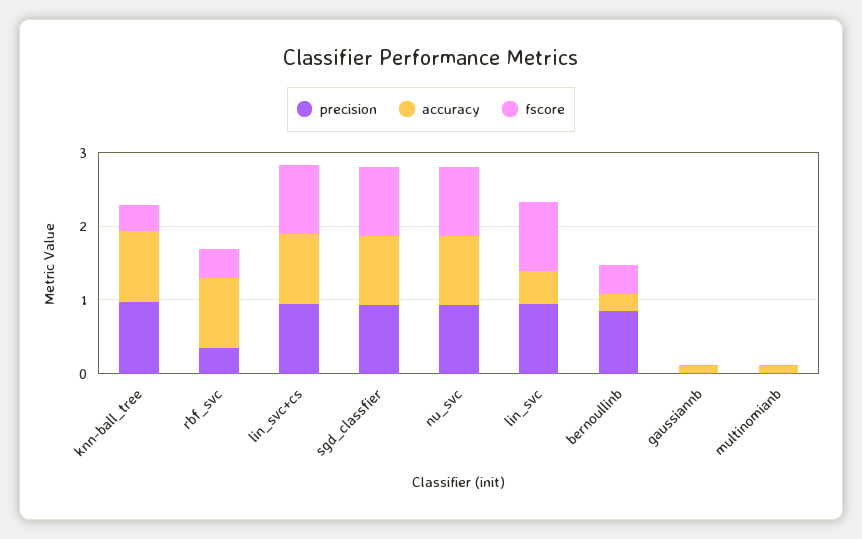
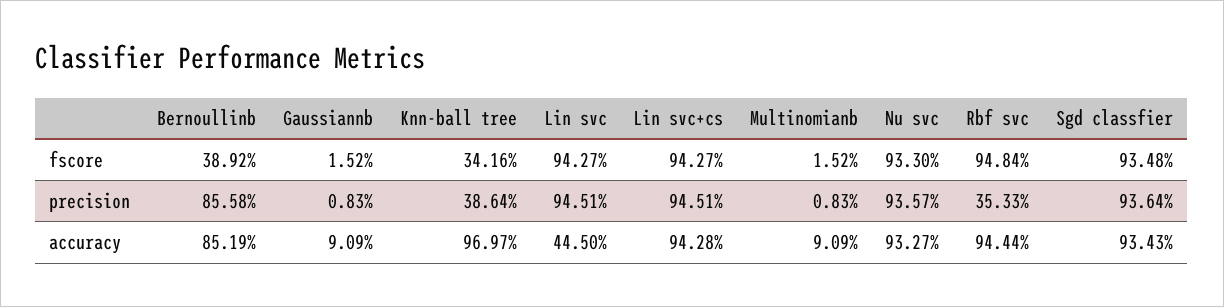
  {
    "precision": {
-     "knn-ball_tree": 1,
+     "knn-ball_tree": 0.3864,
      "rbf_svc": 0.3533,
      "lin_svc+cs": 0.9451,
      "sgd_classfier": 0.9364,
      "nu_svc": 0.9357,
      "lin_svc": 0.9451,
      "bernoullinb": 0.8558,
      "gaussiannb": 0.0083,
      "multinomianb": 0.0083
    },
    "accuracy": {
      "knn-ball_tree": 0.9697,
      "rbf_svc": 0.9444,
      "lin_svc+cs": 0.9428,
      "sgd_classfier": 0.9343,
      "nu_svc": 0.9327,
      "lin_svc": 0.445,
-     "bernoullinb": 0.2,
+     "bernoullinb": 0.8519,
      "gaussiannb": 0.0909,
      "multinomianb": 0.0909
    },
    "fscore": {
      "knn-ball_tree": 0.3416,
-     "rbf_svc": 0.4,
+     "rbf_svc": 0.9484,
      "lin_svc+cs": 0.9427,
      "sgd_classfier": 0.9348,
      "nu_svc": 0.933,
      "lin_svc": 0.9427,
      "bernoullinb": 0.3892,
      "gaussiannb": 0.0152,
      "multinomianb": 0.0152
    }
  }

